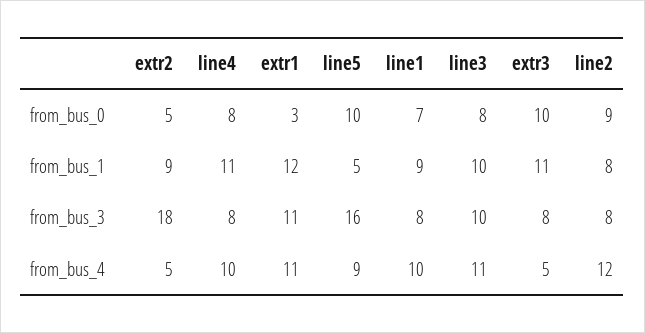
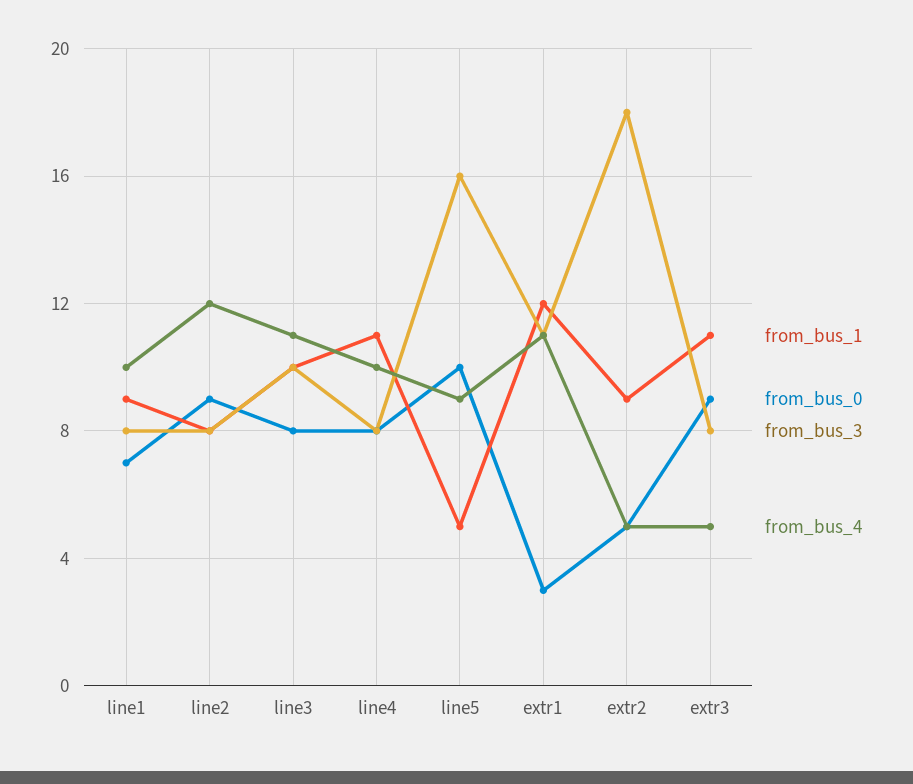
  {
    "from_bus_0": {
      "extr2": 5,
      "line4": 8,
      "extr1": 3,
      "line5": 10,
      "line1": 7,
      "line3": 8,
-     "extr3": 10,
+     "extr3": 9,
      "line2": 9
    },
    "from_bus_1": {
      "extr2": 9,
      "line4": 11,
      "extr1": 12,
      "line5": 5,
      "line1": 9,
      "line3": 10,
      "extr3": 11,
      "line2": 8
    },
    "from_bus_3": {
      "extr2": 18,
      "line4": 8,
      "extr1": 11,
      "line5": 16,
      "line1": 8,
      "line3": 10,
      "extr3": 8,
      "line2": 8
    },
    "from_bus_4": {
      "extr2": 5,
      "line4": 10,
      "extr1": 11,
      "line5": 9,
      "line1": 10,
      "line3": 11,
      "extr3": 5,
      "line2": 12
    }
  }

